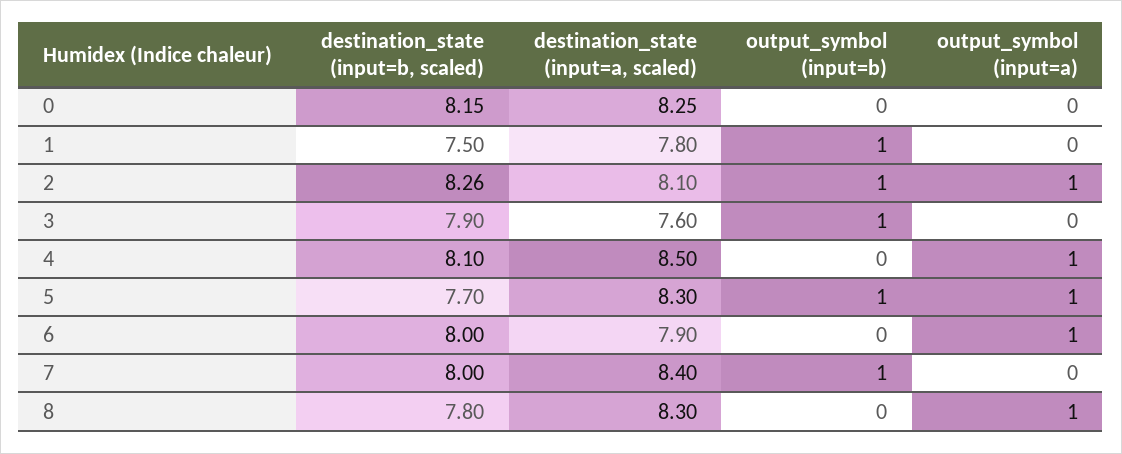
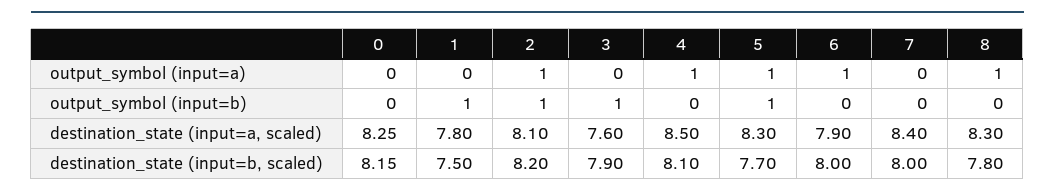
  {
    "destination_state (input=b, scaled)": {
      "0": 8.15,
      "1": 7.5,
-     "2": 8.26,
+     "2": 8.2,
      "3": 7.9,
      "4": 8.1,
      "5": 7.7,
      "6": 8,
      "7": 8,
      "8": 7.8
    },
    "destination_state (input=a, scaled)": {
      "0": 8.25,
      "1": 7.8,
      "2": 8.1,
      "3": 7.6,
      "4": 8.5,
      "5": 8.3,
      "6": 7.9,
      "7": 8.4,
      "8": 8.3
    },
    "output_symbol (input=b)": {
      "0": 0,
      "1": 1,
      "2": 1,
      "3": 1,
      "4": 0,
      "5": 1,
      "6": 0,
-     "7": 1,
+     "7": 0,
      "8": 0
    },
    "output_symbol (input=a)": {
      "0": 0,
      "1": 0,
      "2": 1,
      "3": 0,
      "4": 1,
      "5": 1,
      "6": 1,
      "7": 0,
      "8": 1
    }
  }

